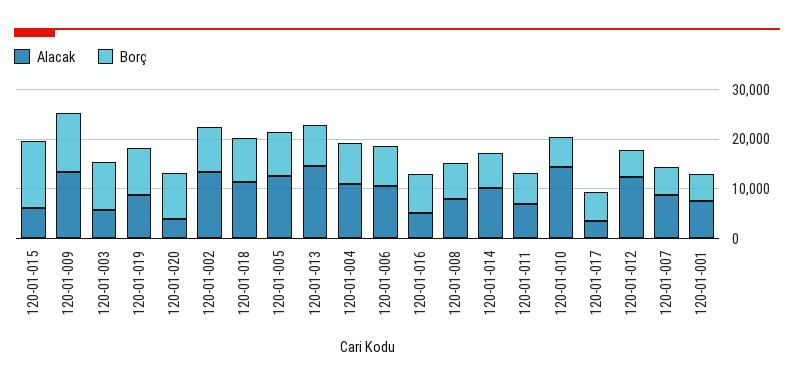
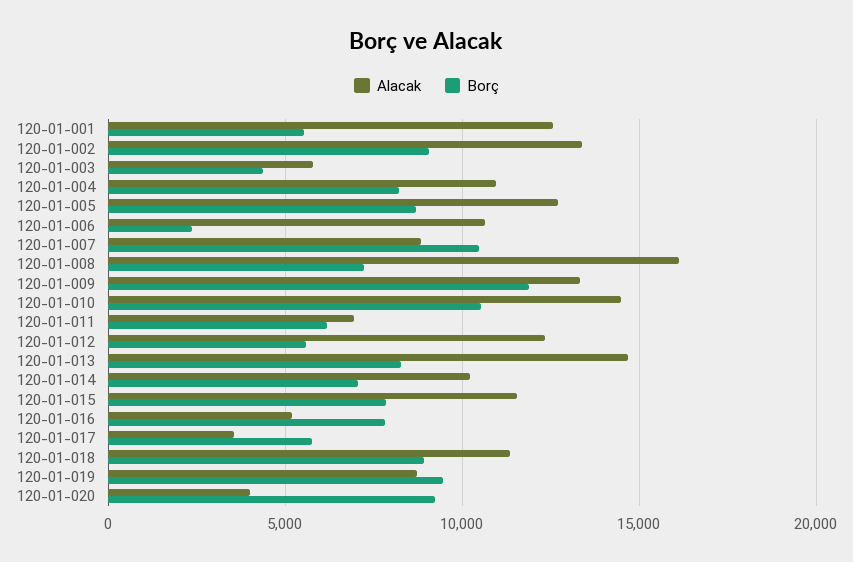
  {
    "Alacak": {
-     "120-01-015": 6000,
+     "120-01-015": 11500,
      "120-01-009": 13500,
      "120-01-003": 6000,
      "120-01-019": 8500,
      "120-01-020": 4000,
      "120-01-002": 13500,
      "120-01-018": 11500,
      "120-01-005": 12500,
      "120-01-013": 14500,
      "120-01-004": 11000,
      "120-01-006": 10500,
      "120-01-016": 5000,
-     "120-01-008": 8000,
+     "120-01-008": 16000,
      "120-01-014": 10000,
      "120-01-011": 7000,
      "120-01-010": 14500,
      "120-01-017": 3500,
      "120-01-012": 12500,
      "120-01-007": 9000,
-     "120-01-001": 8000
+     "120-01-001": 12500
    },
    "Borç": {
-     "120-01-015": 14000,
+     "120-01-015": 8000,
      "120-01-009": 12000,
-     "120-01-003": 10000,
+     "120-01-003": 4500,
      "120-01-019": 9500,
      "120-01-020": 9000,
      "120-01-002": 9000,
      "120-01-018": 9000,
      "120-01-005": 8500,
      "120-01-013": 8500,
      "120-01-004": 8000,
-     "120-01-006": 8000,
+     "120-01-006": 2500,
      "120-01-016": 8000,
      "120-01-008": 7000,
      "120-01-014": 7000,
      "120-01-011": 6000,
-     "120-01-010": 6000,
+     "120-01-010": 10500,
      "120-01-017": 6000,
      "120-01-012": 5500,
-     "120-01-007": 6000,
+     "120-01-007": 10500,
      "120-01-001": 5500
    }
  }

